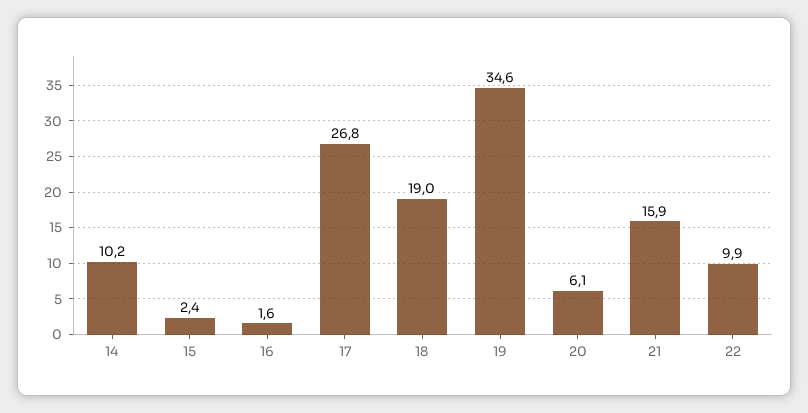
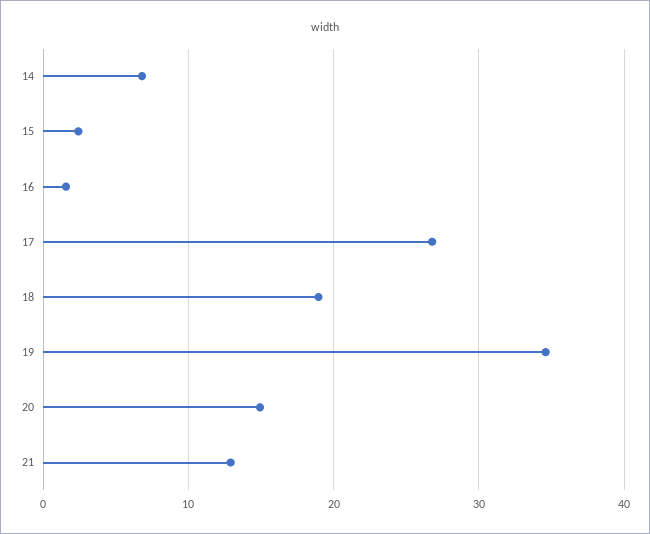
  {
-   "14": 10.2,
+   "14": 7,
    "15": 2.4,
    "16": 1.6,
    "17": 26.8,
    "18": 19,
    "19": 34.6,
-   "20": 6.1,
+   "20": 15,
-   "21": 15.9,
+   "21": 13
-   "22": 9.9
  }

